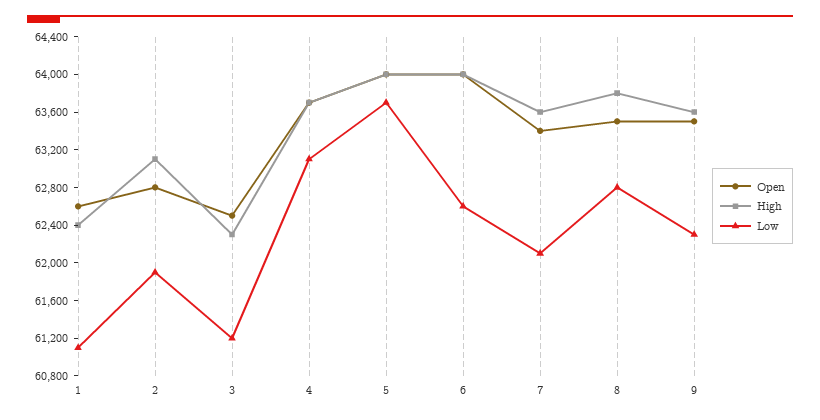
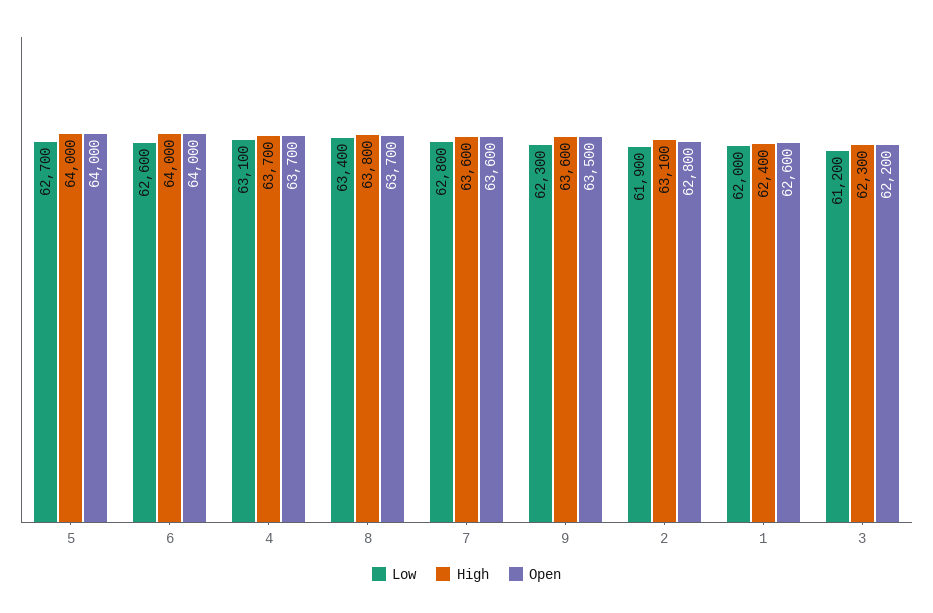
  {
    "Open": {
      "1": 62600,
      "2": 62800,
-     "3": 62500,
+     "3": 62200,
      "4": 63700,
      "5": 64000,
      "6": 64000,
-     "7": 63400,
+     "7": 63600,
-     "8": 63500,
+     "8": 63700,
      "9": 63500
    },
    "High": {
      "1": 62400,
      "2": 63100,
      "3": 62300,
      "4": 63700,
      "5": 64000,
      "6": 64000,
      "7": 63600,
      "8": 63800,
      "9": 63600
    },
    "Low": {
-     "1": 61100,
+     "1": 62000,
      "2": 61900,
      "3": 61200,
      "4": 63100,
-     "5": 63700,
+     "5": 62700,
      "6": 62600,
-     "7": 62100,
+     "7": 62800,
-     "8": 62800,
+     "8": 63400,
      "9": 62300
    }
  }

